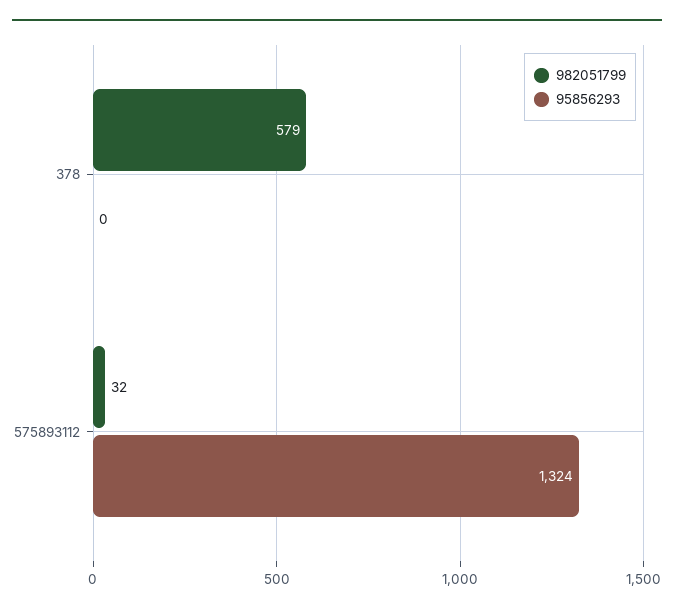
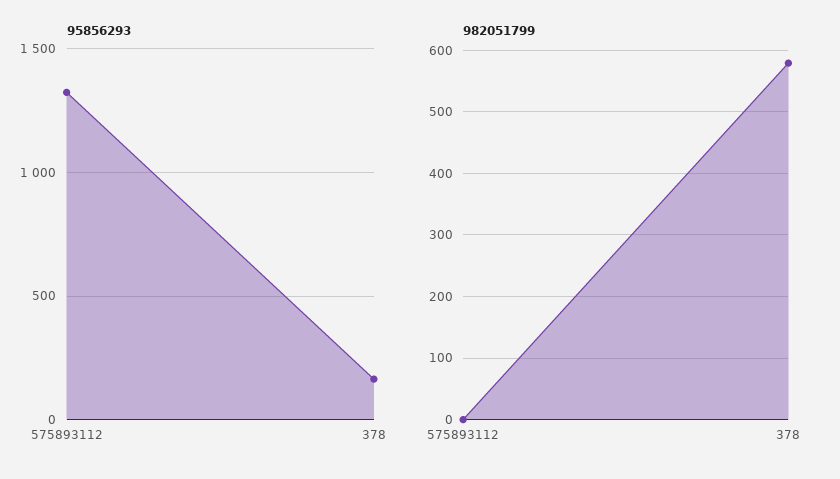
  {
    "982051799": {
      "378": 579,
-     "575893112": 32
+     "575893112": 0
    },
    "95856293": {
-     "378": 0,
+     "378": 150,
      "575893112": 1324
    }
  }

